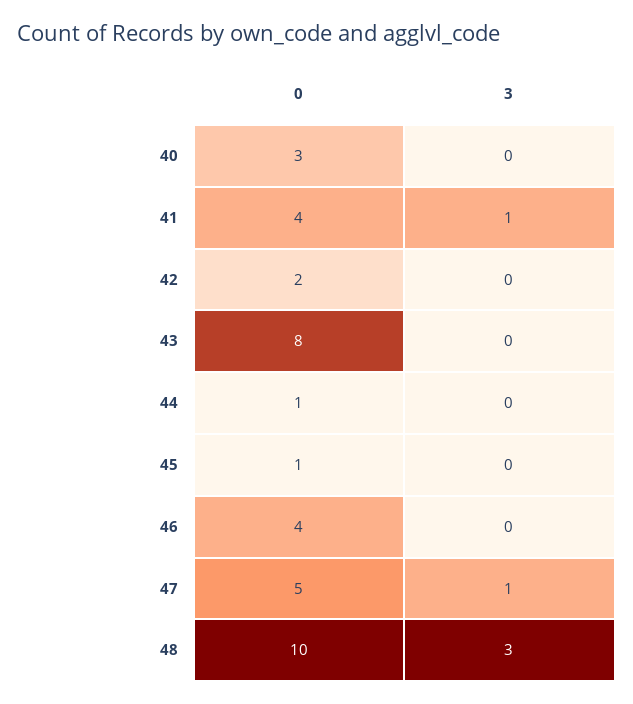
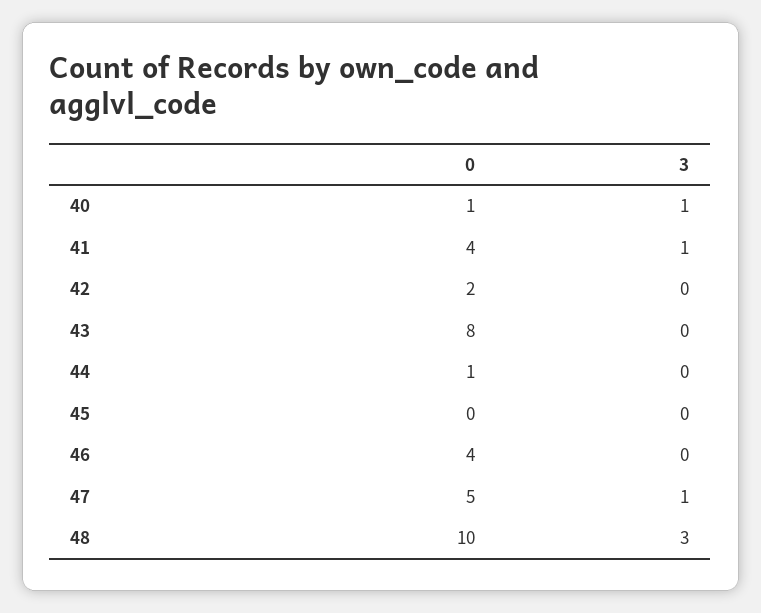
  {
    "0": {
-     "40": 3,
+     "40": 1,
      "41": 4,
      "42": 2,
      "43": 8,
      "44": 1,
-     "45": 1,
+     "45": 0,
      "46": 4,
      "47": 5,
      "48": 10
    },
    "3": {
-     "40": 0,
+     "40": 1,
      "41": 1,
      "42": 0,
      "43": 0,
      "44": 0,
      "45": 0,
      "46": 0,
      "47": 1,
      "48": 3
    }
  }

